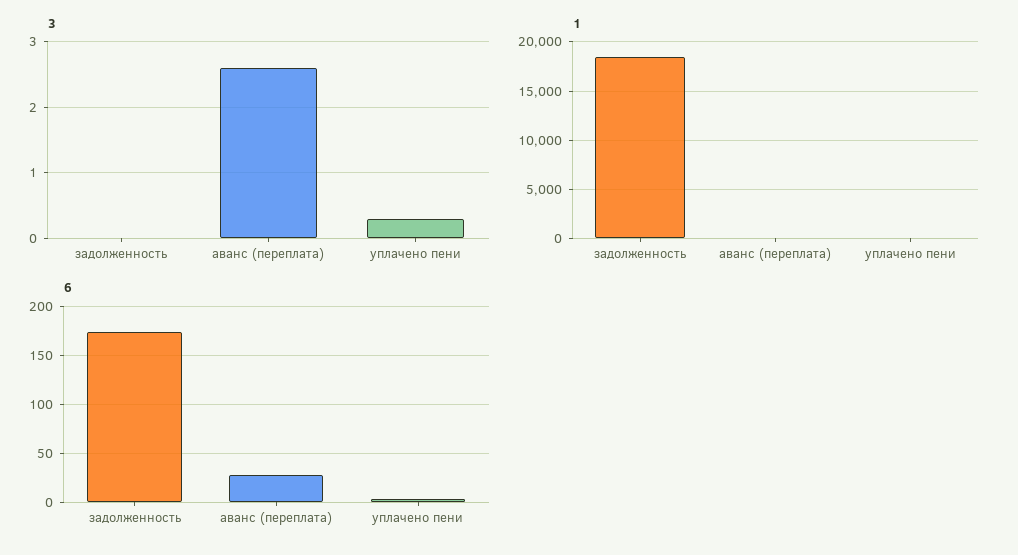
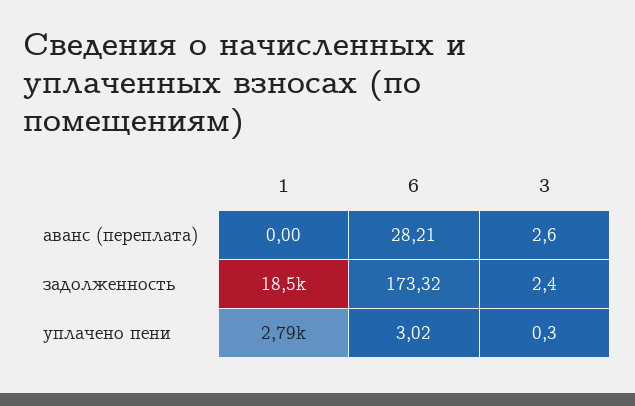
  {
    "3": {
-     "задолженность": 0,
+     "задолженность": 2.4,
      "аванс (переплата)": 2.6,
      "уплачено пени": 0.3
    },
    "1": {
      "задолженность": 18500,
      "аванс (переплата)": 0,
-     "уплачено пени": 0
+     "уплачено пени": 2790
    },
    "6": {
      "задолженность": 173.32,
      "аванс (переплата)": 28.21,
      "уплачено пени": 3.02
    }
  }

